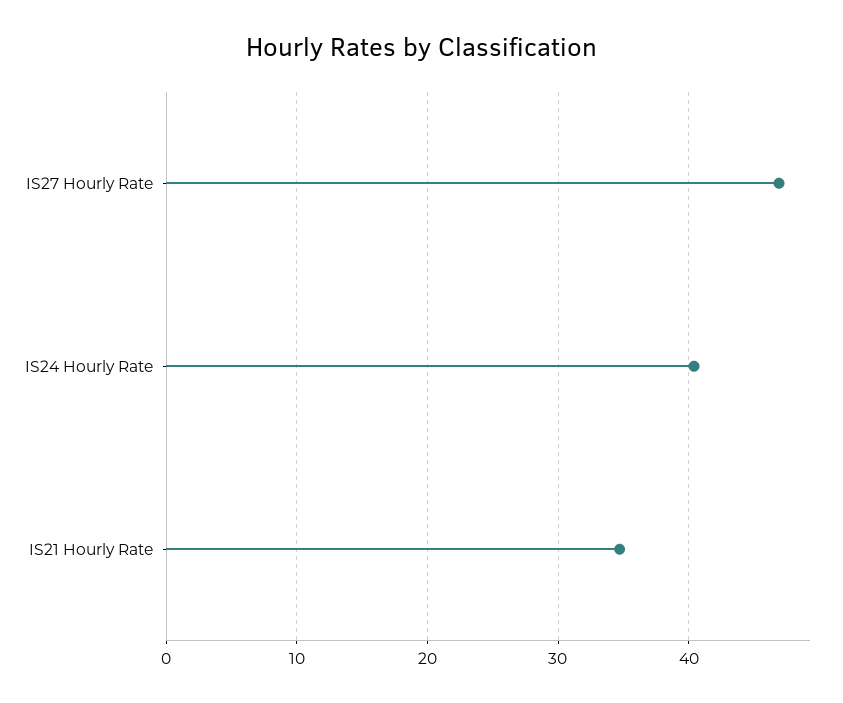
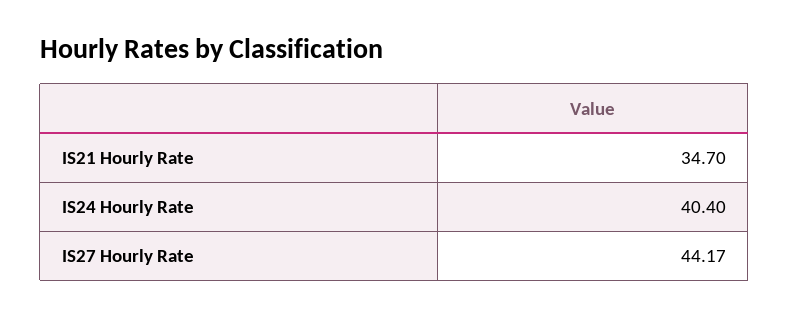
  {
-   "IS27 Hourly Rate": 47,
+   "IS27 Hourly Rate": 44.17,
    "IS24 Hourly Rate": 40.4,
    "IS21 Hourly Rate": 34.7
  }

